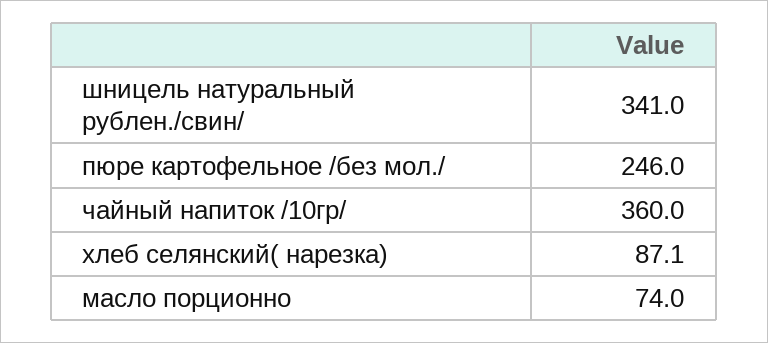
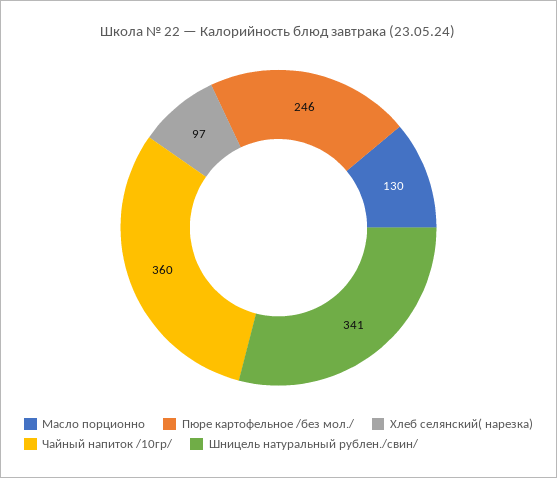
  {
    "шницель натуральный рублен./свин/": 341,
    "пюре картофельное /без мол./": 246,
    "чайный напиток /10гр/": 360,
-   "хлеб селянский( нарезка)": 87.1,
+   "хлеб селянский( нарезка)": 97,
-   "масло порционно": 74
+   "масло порционно": 130
  }

